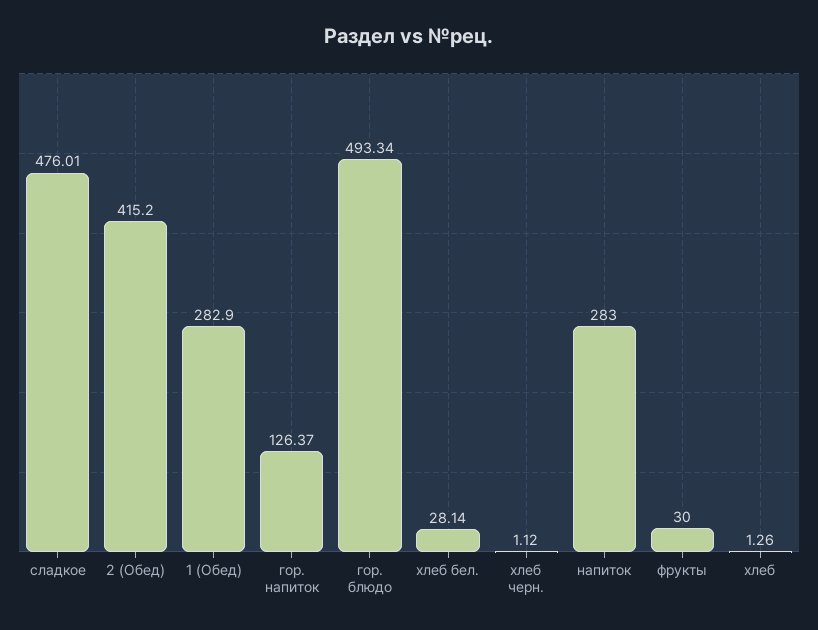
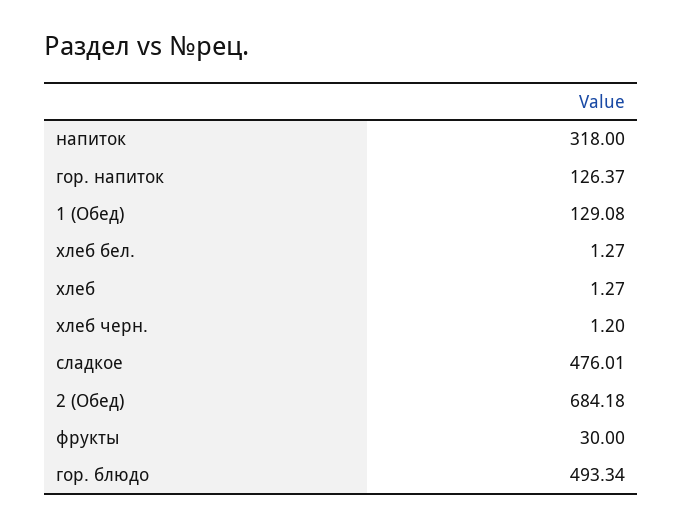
  {
    "сладкое": 476.01,
-   "2 (Обед)": 415.2,
+   "2 (Обед)": 684.18,
-   "1 (Обед)": 282.9,
+   "1 (Обед)": 129.08,
    "гор. напиток": 126.37,
    "гор. блюдо": 493.34,
-   "хлеб бел.": 28.14,
+   "хлеб бел.": 1.27,
-   "хлеб черн.": 1.12,
+   "хлеб черн.": 1.2,
-   "напиток": 283,
+   "напиток": 318,
    "фрукты": 30,
-   "хлеб": 1.26
+   "хлеб": 1.27
  }

